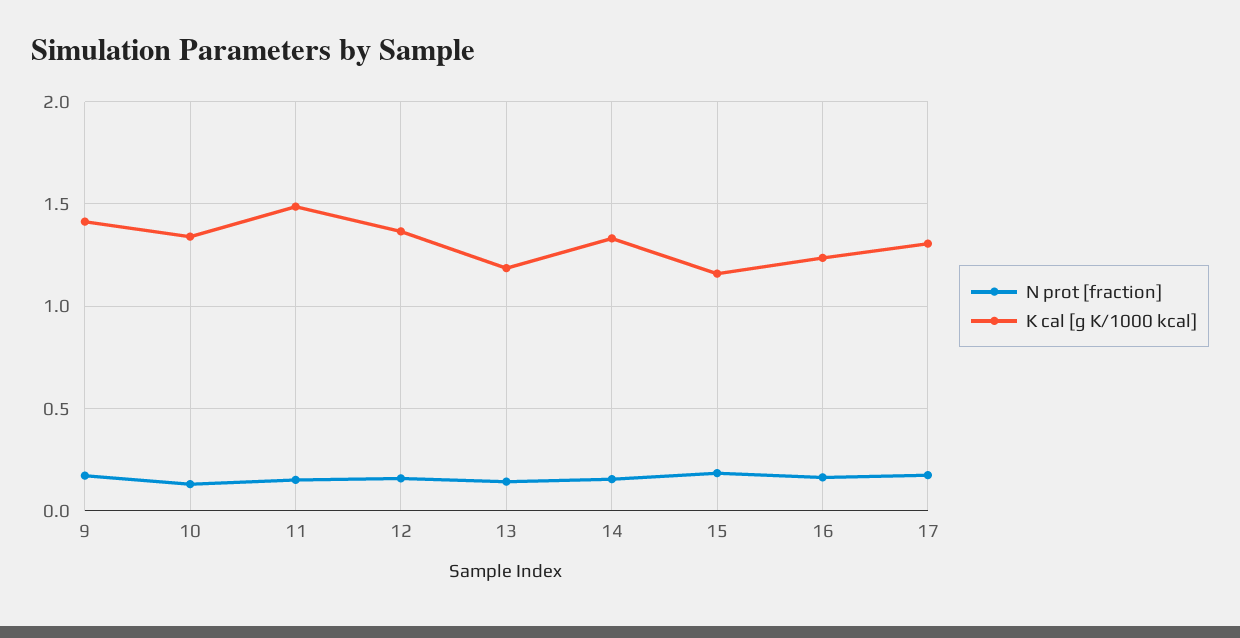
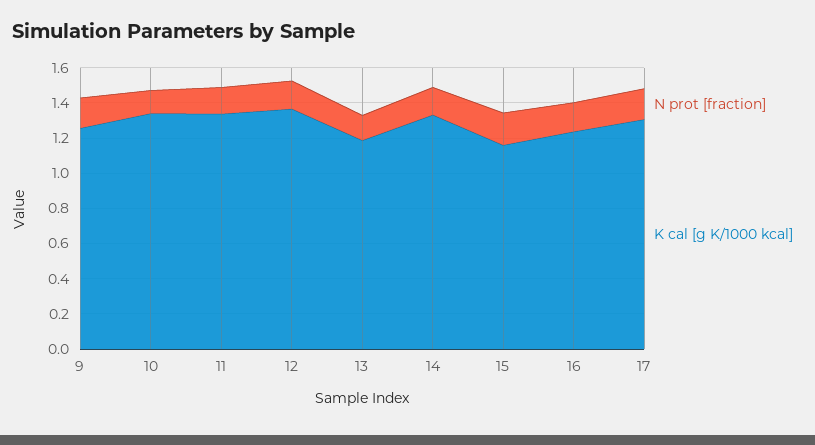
  {
    "N prot [fraction]": {
      "9": 0.15,
      "10": 0.15,
      "11": 0.15,
      "12": 0.15,
      "13": 0.15,
      "14": 0.15,
      "15": 0.2,
      "16": 0.15,
      "17": 0.2
    },
    "K cal [g K/1000 kcal]": {
-     "9": 1.4,
+     "9": 1.25,
      "10": 1.35,
-     "11": 1.5,
+     "11": 1.35,
      "12": 1.35,
      "13": 1.2,
      "14": 1.35,
      "15": 1.15,
      "16": 1.25,
      "17": 1.3
    }
  }

